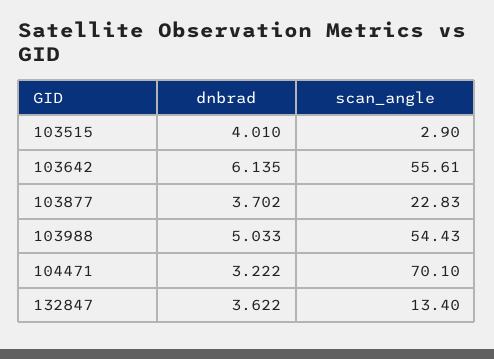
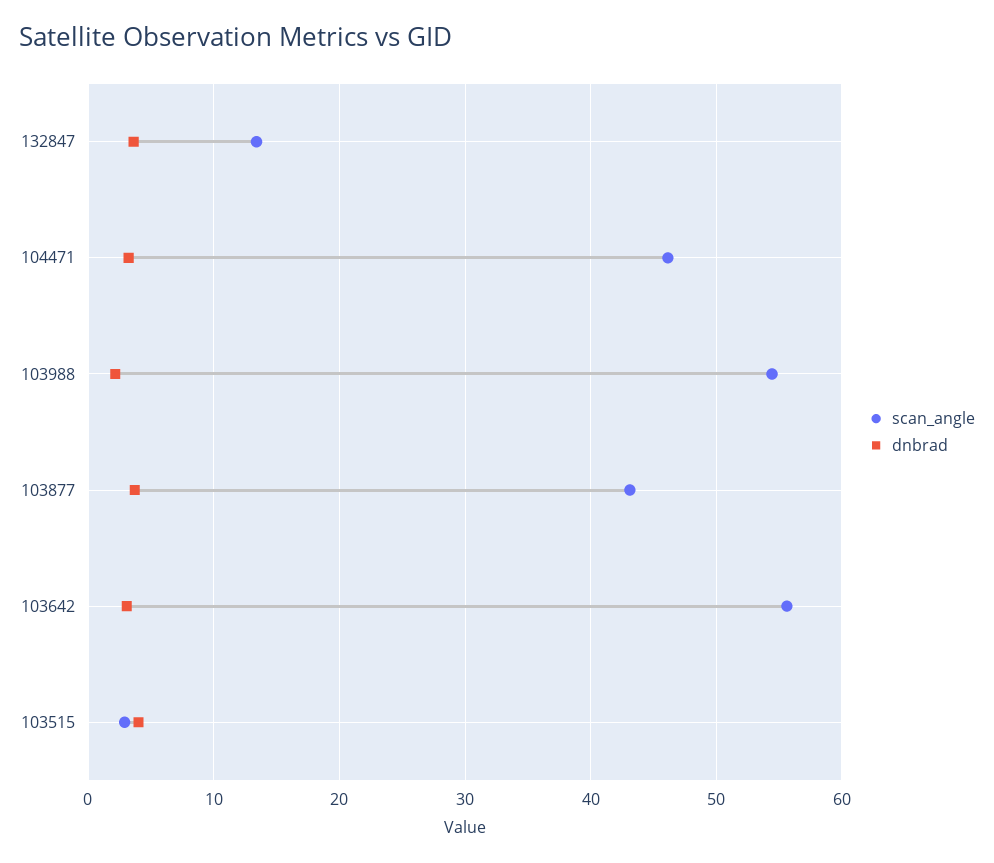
  {
    "dnbrad": {
      "103515": 4.01,
-     "103642": 6.135,
+     "103642": 3,
      "103877": 3.702,
-     "103988": 5.033,
+     "103988": 2,
      "104471": 3.222,
      "132847": 3.622
    },
    "scan_angle": {
      "103515": 2.9,
      "103642": 55.61,
-     "103877": 22.83,
+     "103877": 43,
      "103988": 54.43,
-     "104471": 70.1,
+     "104471": 46,
      "132847": 13.4
    }
  }

